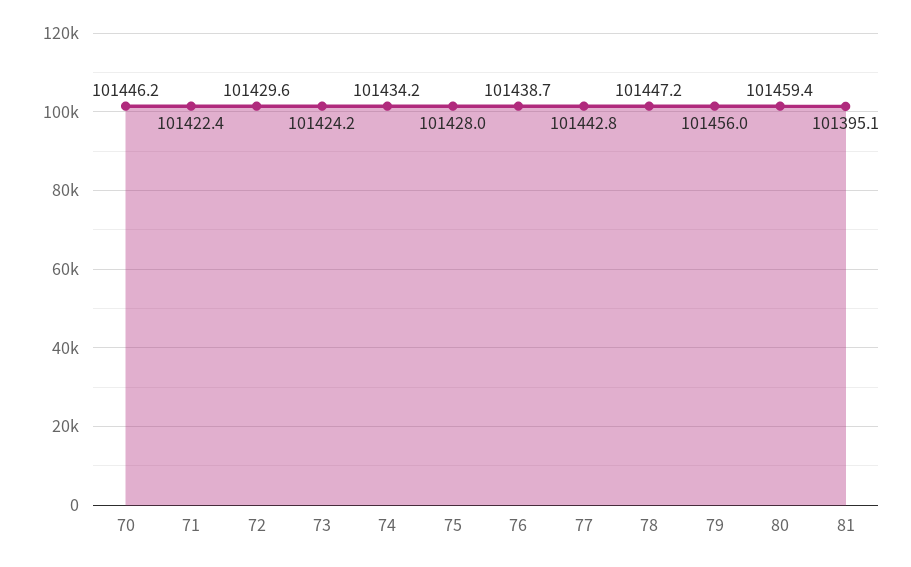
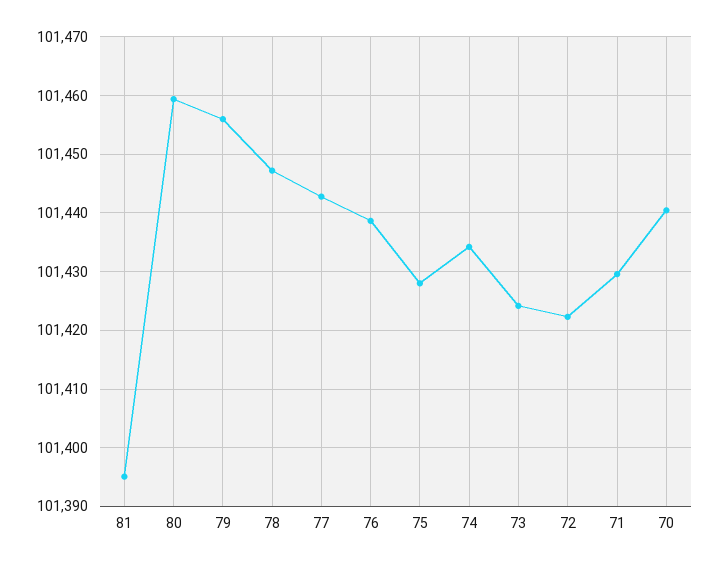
  {
-   "70": 101446.2,
+   "70": 101440,
-   "71": 101422.4,
+   "71": 101430,
-   "72": 101429.6,
+   "72": 101422,
    "73": 101424.2,
    "74": 101434.2,
    "75": 101428,
    "76": 101438.7,
    "77": 101442.8,
    "78": 101447.2,
    "79": 101456,
    "80": 101459.4,
    "81": 101395.1
  }

